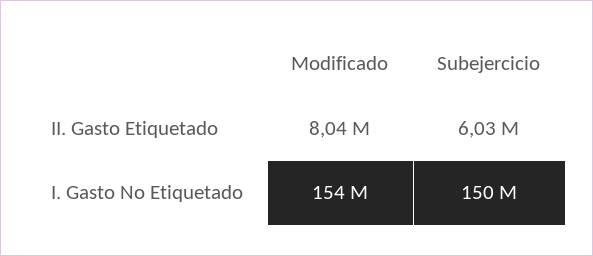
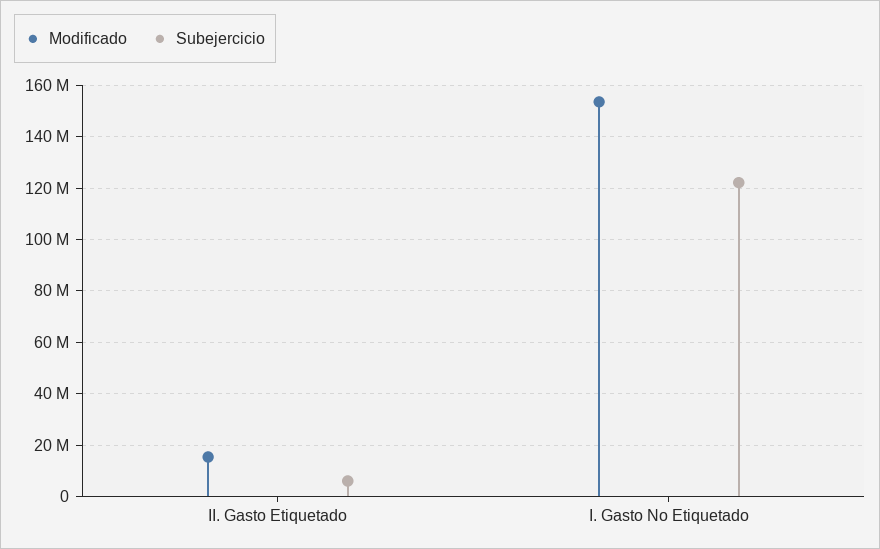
  {
    "Modificado": {
-     "II. Gasto Etiquetado": 8040000,
+     "II. Gasto Etiquetado": 15000000,
      "I. Gasto No Etiquetado": 154000000
    },
    "Subejercicio": {
      "II. Gasto Etiquetado": 6030000,
-     "I. Gasto No Etiquetado": 150000000
+     "I. Gasto No Etiquetado": 122500000
    }
  }

